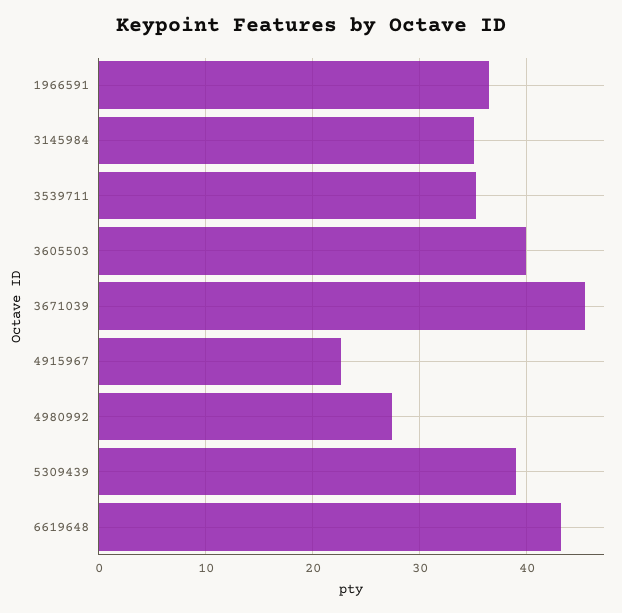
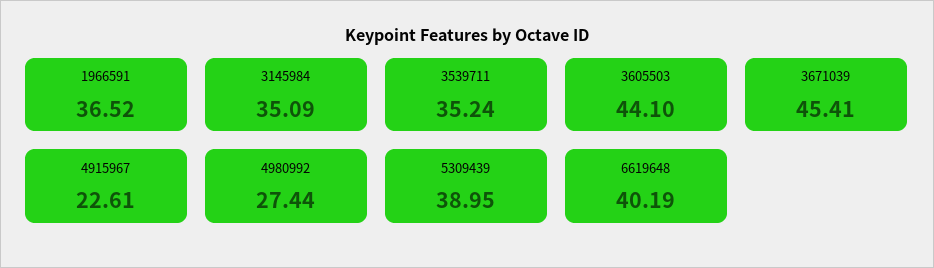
  {
    "1966591": 36.52,
    "3145984": 35.09,
    "3539711": 35.24,
-   "3605503": 40,
+   "3605503": 44.1,
    "3671039": 45.41,
    "4915967": 22.61,
    "4980992": 27.44,
    "5309439": 38.95,
-   "6619648": 43
+   "6619648": 40.19
  }

